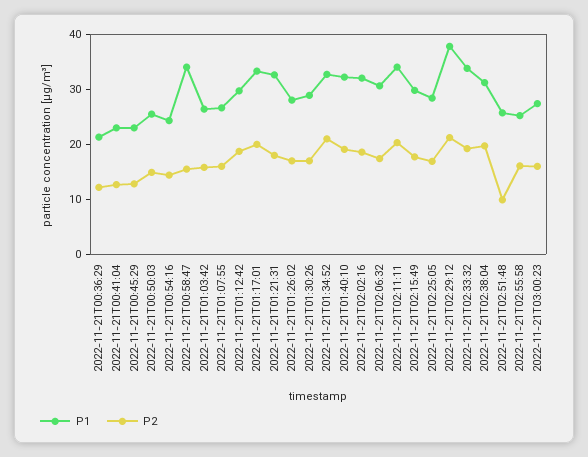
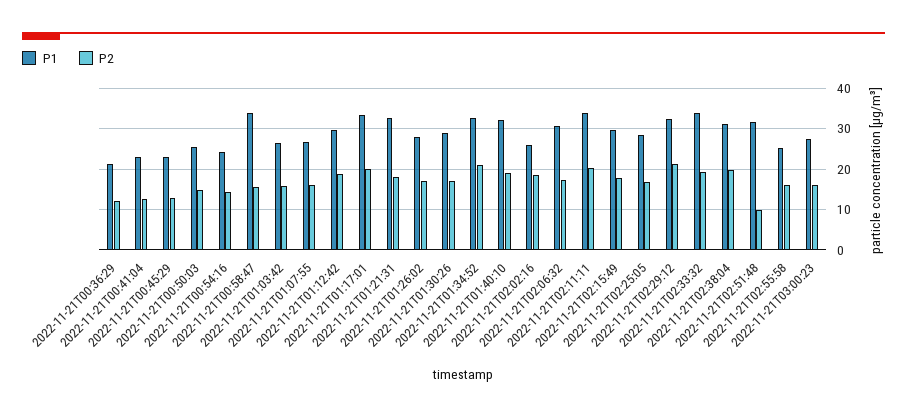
  {
    "P1": {
      "2022-11-21T00:36:29": 22,
      "2022-11-21T00:41:04": 24,
      "2022-11-21T00:45:29": 24,
      "2022-11-21T00:50:03": 26,
      "2022-11-21T00:54:16": 24,
      "2022-11-21T00:58:47": 34,
      "2022-11-21T01:03:42": 26,
      "2022-11-21T01:07:55": 26,
      "2022-11-21T01:12:42": 30,
      "2022-11-21T01:17:01": 34,
      "2022-11-21T01:21:31": 32,
      "2022-11-21T01:26:02": 28,
      "2022-11-21T01:30:26": 28,
      "2022-11-21T01:34:52": 32,
      "2022-11-21T01:40:10": 32,
-     "2022-11-21T02:02:16": 32,
+     "2022-11-21T02:02:16": 26,
      "2022-11-21T02:06:32": 30,
      "2022-11-21T02:11:11": 34,
      "2022-11-21T02:15:49": 30,
      "2022-11-21T02:25:05": 28,
-     "2022-11-21T02:29:12": 38,
+     "2022-11-21T02:29:12": 32,
      "2022-11-21T02:33:32": 34,
      "2022-11-21T02:38:04": 32,
-     "2022-11-21T02:51:48": 26,
+     "2022-11-21T02:51:48": 32,
      "2022-11-21T02:55:58": 26,
      "2022-11-21T03:00:23": 28
    },
    "P2": {
      "2022-11-21T00:36:29": 12,
      "2022-11-21T00:41:04": 12,
      "2022-11-21T00:45:29": 12,
      "2022-11-21T00:50:03": 14,
      "2022-11-21T00:54:16": 14,
      "2022-11-21T00:58:47": 16,
      "2022-11-21T01:03:42": 16,
      "2022-11-21T01:07:55": 16,
      "2022-11-21T01:12:42": 18,
      "2022-11-21T01:17:01": 20,
      "2022-11-21T01:21:31": 18,
      "2022-11-21T01:26:02": 18,
      "2022-11-21T01:30:26": 18,
      "2022-11-21T01:34:52": 22,
      "2022-11-21T01:40:10": 20,
      "2022-11-21T02:02:16": 18,
      "2022-11-21T02:06:32": 18,
      "2022-11-21T02:11:11": 20,
      "2022-11-21T02:15:49": 18,
      "2022-11-21T02:25:05": 16,
      "2022-11-21T02:29:12": 22,
      "2022-11-21T02:33:32": 20,
      "2022-11-21T02:38:04": 20,
      "2022-11-21T02:51:48": 10,
      "2022-11-21T02:55:58": 16,
      "2022-11-21T03:00:23": 16
    }
  }

